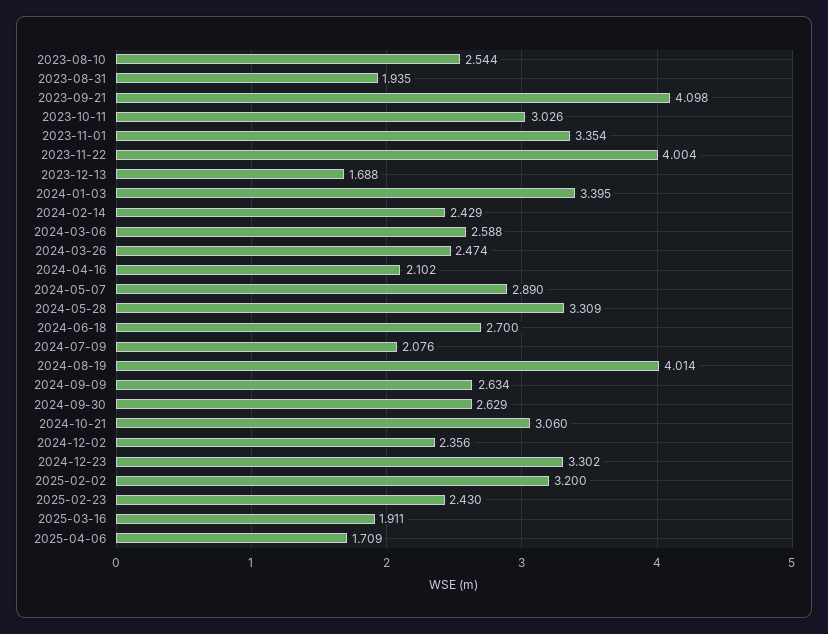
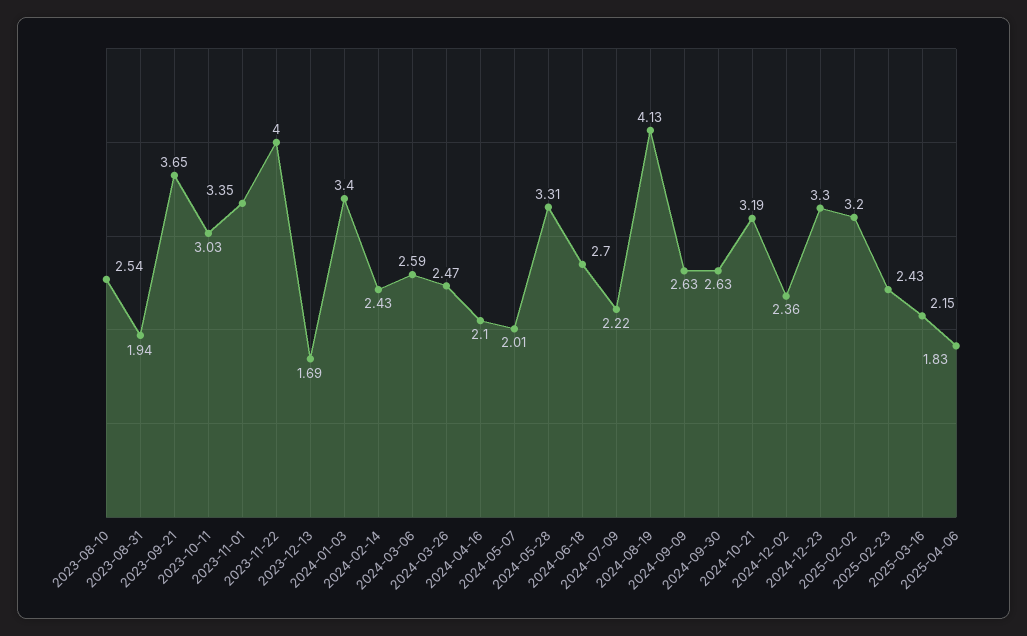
  {
    "2023-08-10": 2.544,
    "2023-08-31": 1.935,
-   "2023-09-21": 4.098,
+   "2023-09-21": 3.65,
    "2023-10-11": 3.026,
    "2023-11-01": 3.354,
    "2023-11-22": 4.004,
    "2023-12-13": 1.688,
    "2024-01-03": 3.395,
    "2024-02-14": 2.429,
    "2024-03-06": 2.588,
    "2024-03-26": 2.474,
    "2024-04-16": 2.102,
-   "2024-05-07": 2.89,
+   "2024-05-07": 2.01,
    "2024-05-28": 3.309,
    "2024-06-18": 2.7,
-   "2024-07-09": 2.076,
+   "2024-07-09": 2.22,
-   "2024-08-19": 4.014,
+   "2024-08-19": 4.13,
    "2024-09-09": 2.634,
    "2024-09-30": 2.629,
-   "2024-10-21": 3.06,
+   "2024-10-21": 3.19,
    "2024-12-02": 2.356,
    "2024-12-23": 3.302,
    "2025-02-02": 3.2,
    "2025-02-23": 2.43,
-   "2025-03-16": 1.911,
+   "2025-03-16": 2.15,
-   "2025-04-06": 1.709
+   "2025-04-06": 1.83
  }

